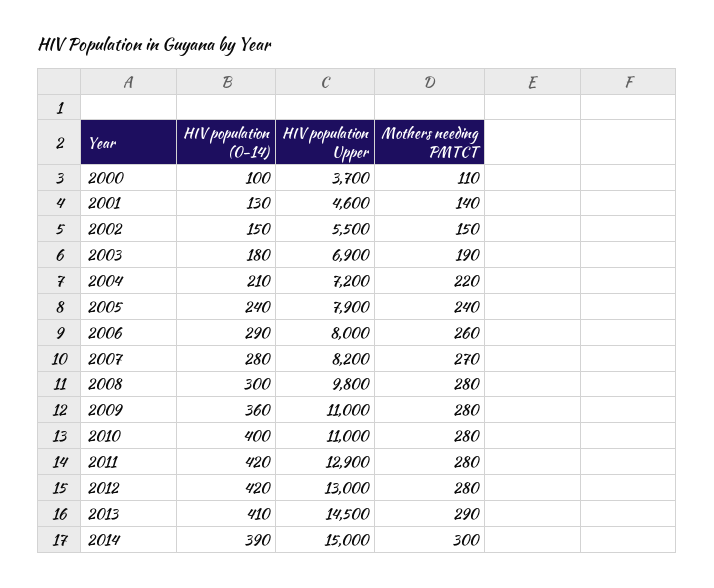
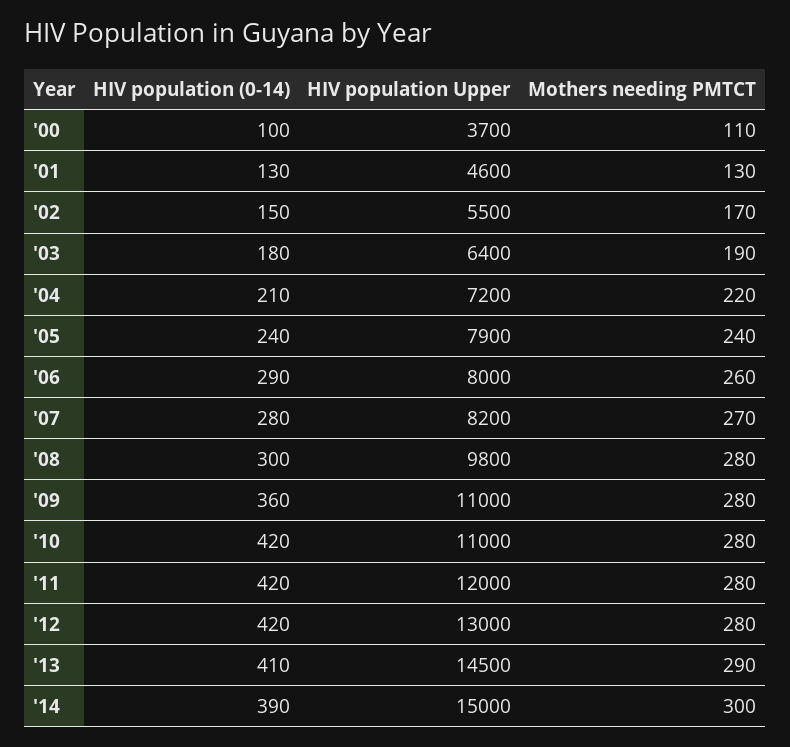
  {
    "HIV population (0-14)": {
      "2000": 100,
      "2001": 130,
      "2002": 150,
      "2003": 180,
      "2004": 210,
      "2005": 240,
      "2006": 290,
      "2007": 280,
      "2008": 300,
      "2009": 360,
-     "2010": 400,
+     "2010": 420,
      "2011": 420,
      "2012": 420,
      "2013": 410,
      "2014": 390
    },
    "HIV population Upper": {
      "2000": 3700,
      "2001": 4600,
      "2002": 5500,
-     "2003": 6900,
+     "2003": 6400,
      "2004": 7200,
      "2005": 7900,
      "2006": 8000,
      "2007": 8200,
      "2008": 9800,
      "2009": 11000,
      "2010": 11000,
-     "2011": 12900,
+     "2011": 12000,
      "2012": 13000,
      "2013": 14500,
      "2014": 15000
    },
    "Mothers needing PMTCT": {
      "2000": 110,
-     "2001": 140,
+     "2001": 130,
-     "2002": 150,
+     "2002": 170,
      "2003": 190,
      "2004": 220,
      "2005": 240,
      "2006": 260,
      "2007": 270,
      "2008": 280,
      "2009": 280,
      "2010": 280,
      "2011": 280,
      "2012": 280,
      "2013": 290,
      "2014": 300
    }
  }

